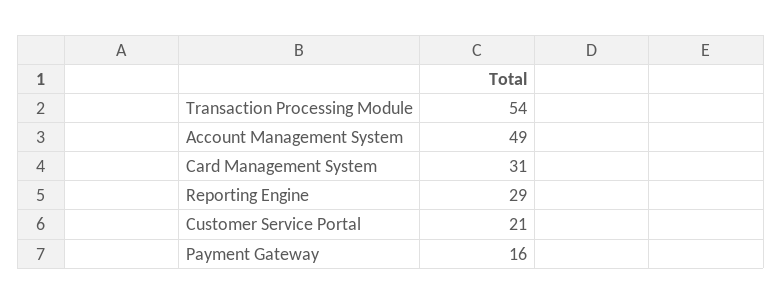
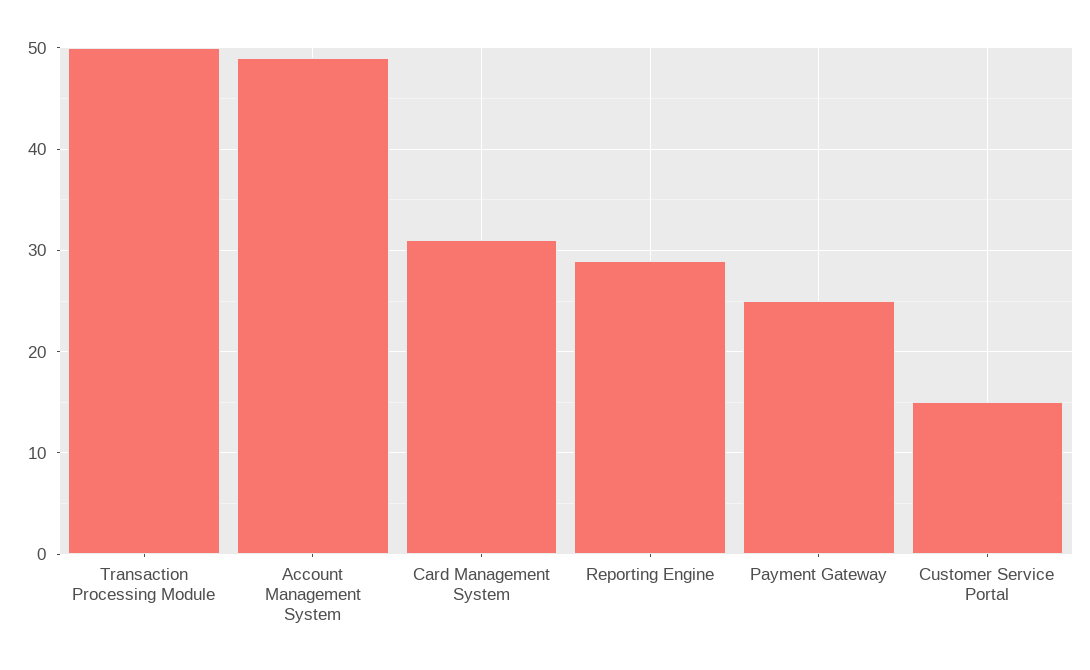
  {
-   "Transaction Processing Module": 54,
+   "Transaction Processing Module": 50,
    "Account Management System": 49,
    "Card Management System": 31,
    "Reporting Engine": 29,
-   "Customer Service Portal": 21,
+   "Customer Service Portal": 15,
-   "Payment Gateway": 16
+   "Payment Gateway": 25
  }

